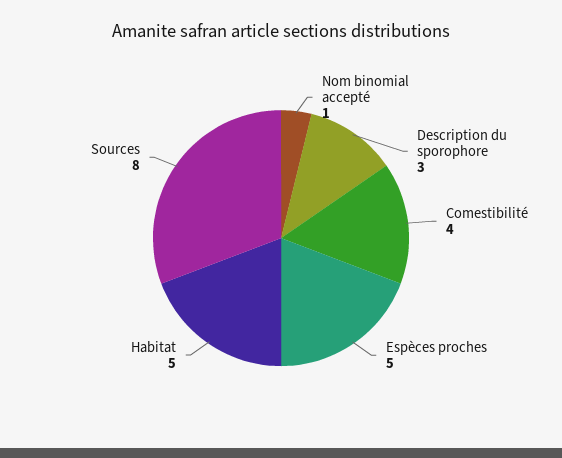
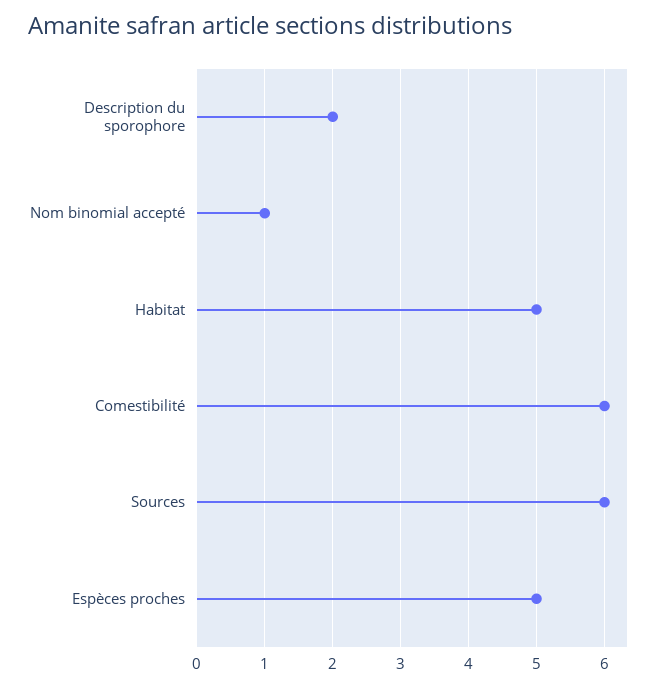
  {
    "Nom binomial accepté": 1,
-   "Description du sporophore": 3,
+   "Description du sporophore": 2,
-   "Comestibilité": 4,
+   "Comestibilité": 6,
    "Espèces proches": 5,
    "Habitat": 5,
-   "Sources": 8
+   "Sources": 6
  }

